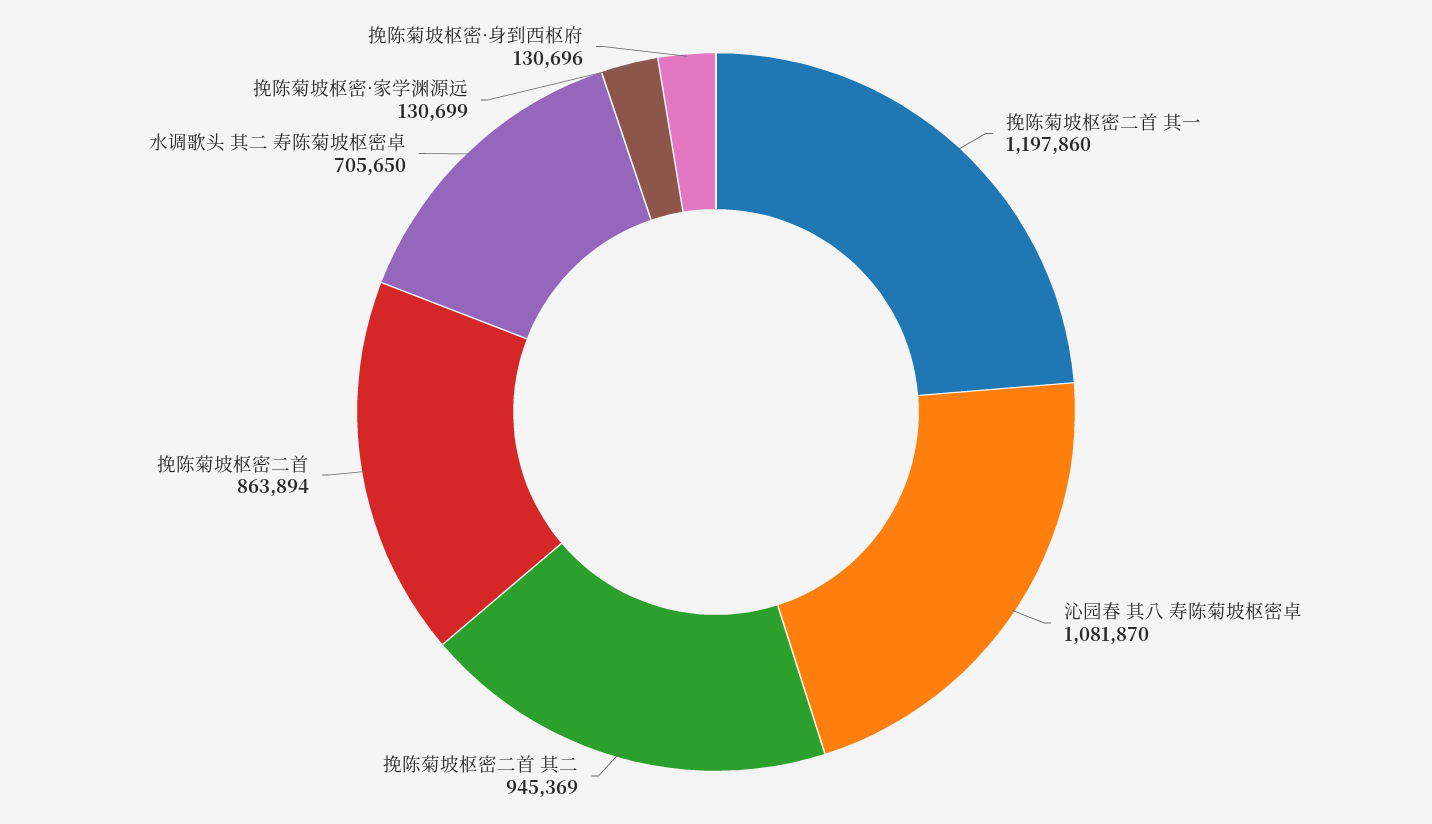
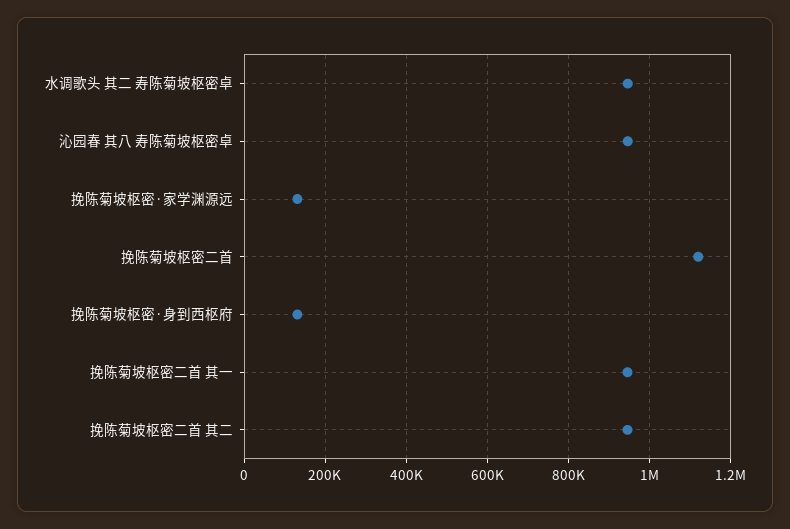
  {
-   "挽陈菊坡枢密二首 其一": 1197860,
+   "挽陈菊坡枢密二首 其一": 940000,
-   "沁园春 其八 寿陈菊坡枢密卓": 1081870,
+   "沁园春 其八 寿陈菊坡枢密卓": 940000,
    "挽陈菊坡枢密二首 其二": 945369,
-   "挽陈菊坡枢密二首": 863894,
+   "挽陈菊坡枢密二首": 1120000,
-   "水调歌头 其二 寿陈菊坡枢密卓": 705650,
+   "水调歌头 其二 寿陈菊坡枢密卓": 940000,
    "挽陈菊坡枢密·家学渊源远": 130699,
    "挽陈菊坡枢密·身到西枢府": 130696
  }

